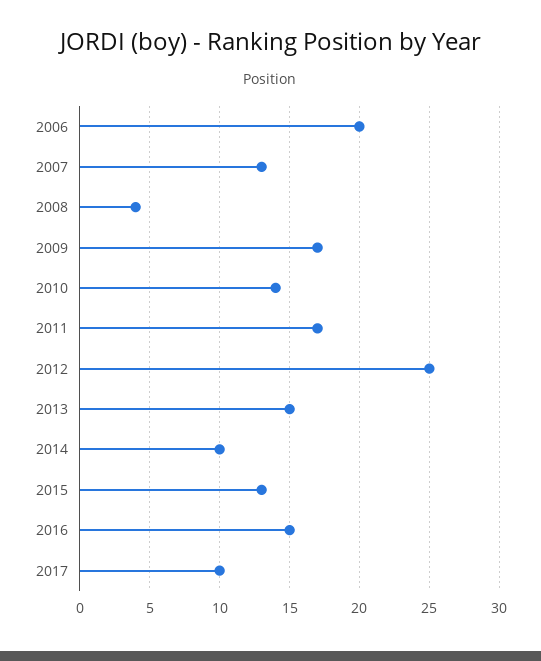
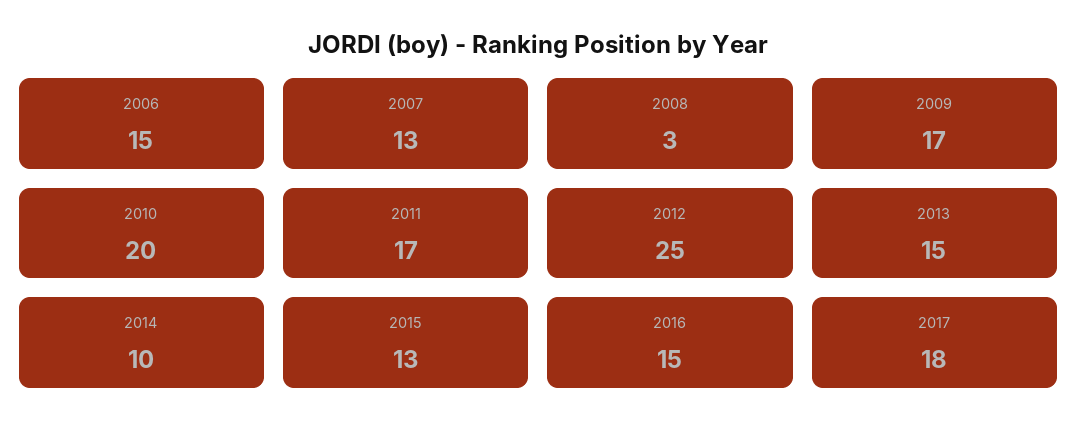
  {
-   "2006": 20,
+   "2006": 15,
    "2007": 13,
-   "2008": 4,
+   "2008": 3,
    "2009": 17,
-   "2010": 14,
+   "2010": 20,
    "2011": 17,
    "2012": 25,
    "2013": 15,
    "2014": 10,
    "2015": 13,
    "2016": 15,
-   "2017": 10
+   "2017": 18
  }

